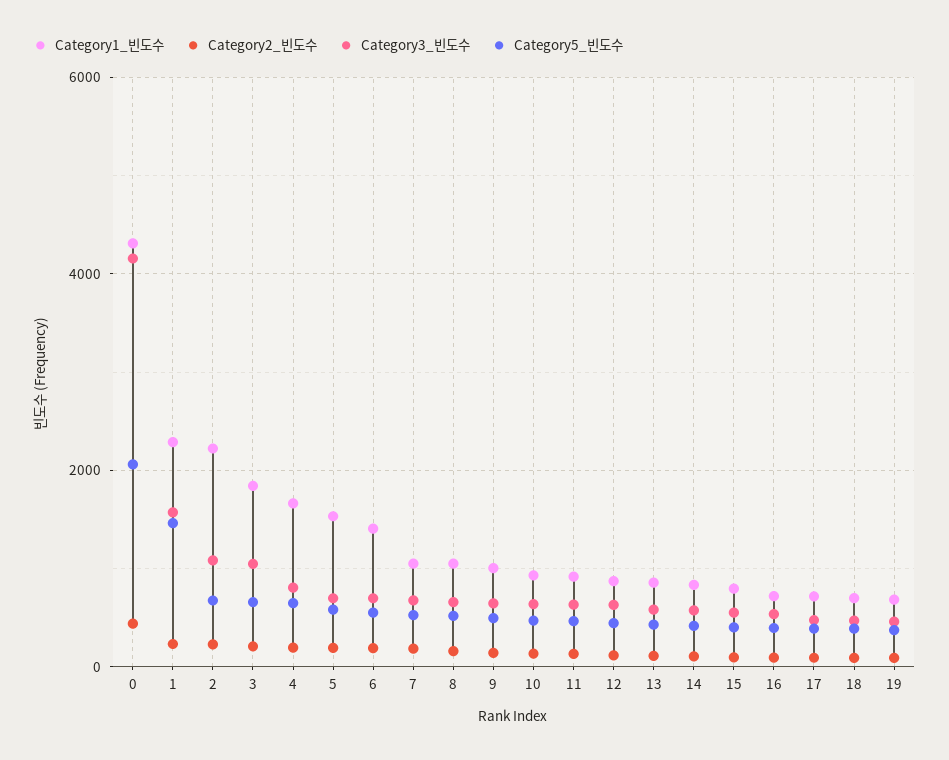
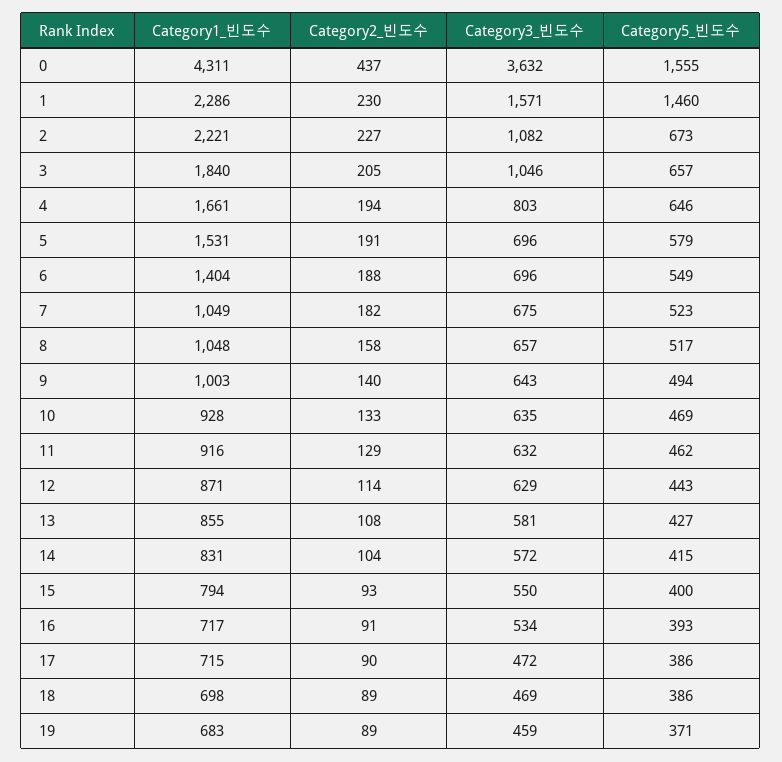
  {
    "Category1_빈도수": {
      "0": 4311,
      "1": 2286,
      "2": 2221,
      "3": 1840,
      "4": 1661,
      "5": 1531,
      "6": 1404,
      "7": 1049,
      "8": 1048,
      "9": 1003,
      "10": 928,
      "11": 916,
      "12": 871,
      "13": 855,
      "14": 831,
      "15": 794,
      "16": 717,
      "17": 715,
      "18": 698,
      "19": 683
    },
    "Category2_빈도수": {
      "0": 437,
      "1": 230,
      "2": 227,
      "3": 205,
      "4": 194,
      "5": 191,
      "6": 188,
      "7": 182,
      "8": 158,
      "9": 140,
      "10": 133,
      "11": 129,
      "12": 114,
      "13": 108,
      "14": 104,
      "15": 93,
      "16": 91,
      "17": 90,
      "18": 89,
      "19": 89
    },
    "Category3_빈도수": {
-     "0": 4200,
+     "0": 3632,
      "1": 1571,
      "2": 1082,
      "3": 1046,
      "4": 803,
      "5": 696,
      "6": 696,
      "7": 675,
      "8": 657,
      "9": 643,
      "10": 635,
      "11": 632,
      "12": 629,
      "13": 581,
      "14": 572,
      "15": 550,
      "16": 534,
      "17": 472,
      "18": 469,
      "19": 459
    },
    "Category5_빈도수": {
-     "0": 2000,
+     "0": 1555,
      "1": 1460,
      "2": 673,
      "3": 657,
      "4": 646,
      "5": 579,
      "6": 549,
      "7": 523,
      "8": 517,
      "9": 494,
      "10": 469,
      "11": 462,
      "12": 443,
      "13": 427,
      "14": 415,
      "15": 400,
      "16": 393,
      "17": 386,
      "18": 386,
      "19": 371
    }
  }

